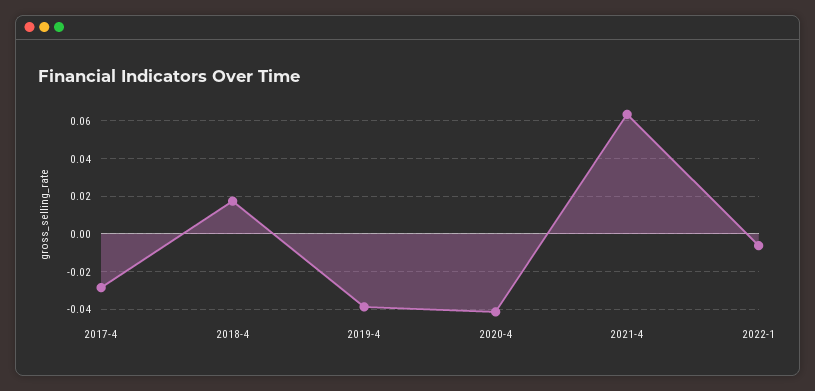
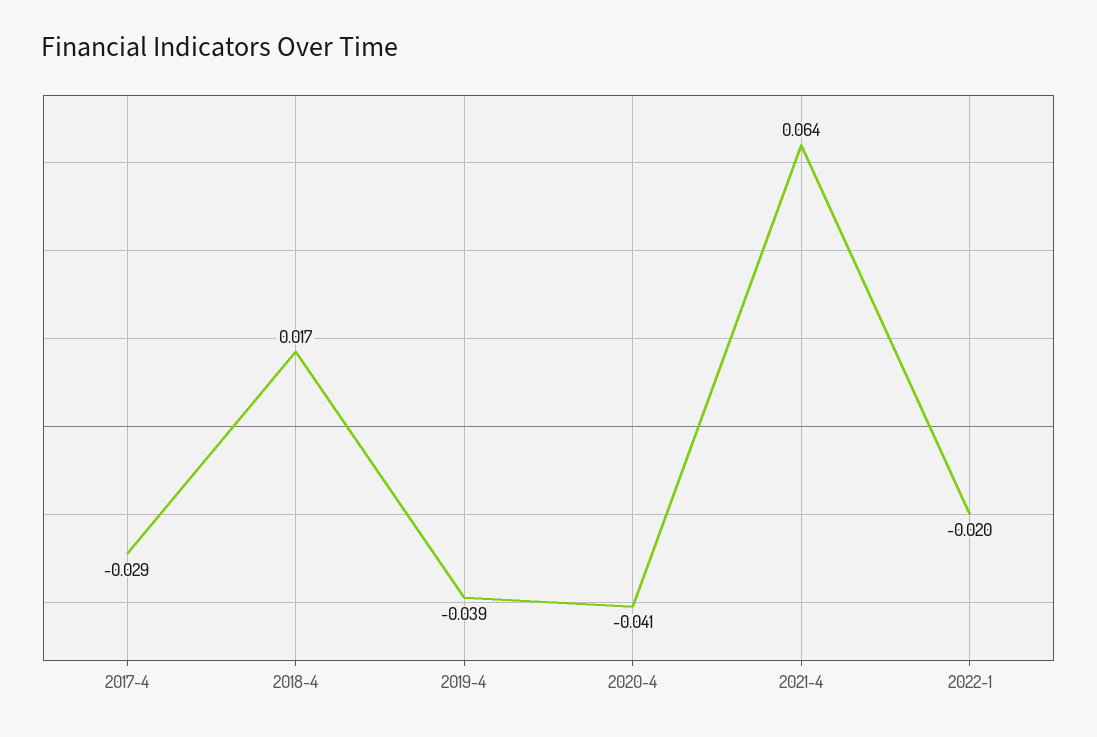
  {
    "2017-4": -0.029,
    "2018-4": 0.017,
    "2019-4": -0.039,
    "2020-4": -0.041,
    "2021-4": 0.064,
-   "2022-1": -0.005
+   "2022-1": -0.02
  }

